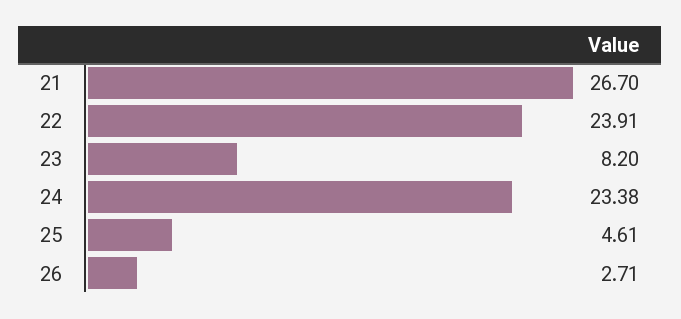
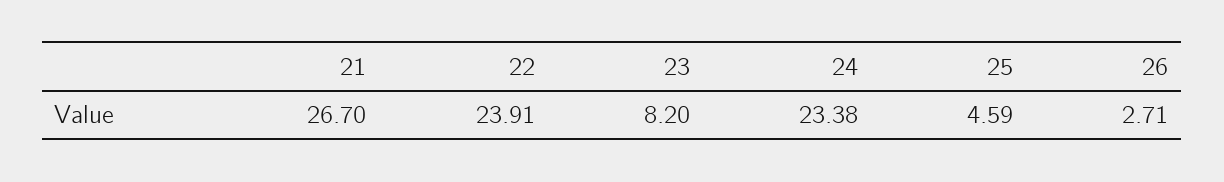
  {
    "21": 26.7,
    "22": 23.91,
    "23": 8.2,
    "24": 23.38,
-   "25": 4.61,
+   "25": 4.59,
    "26": 2.71
  }

